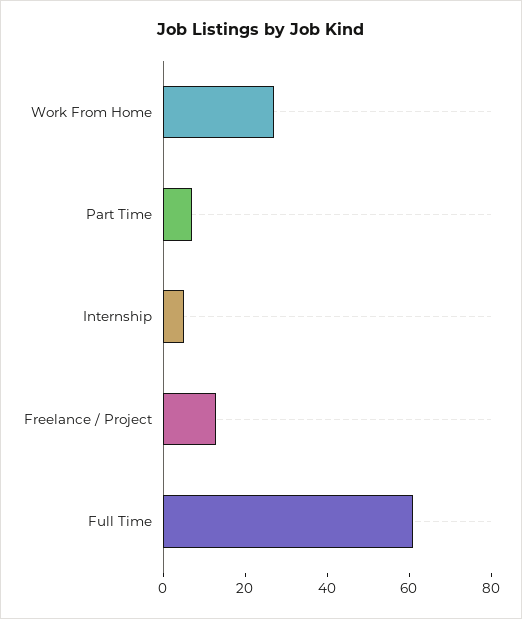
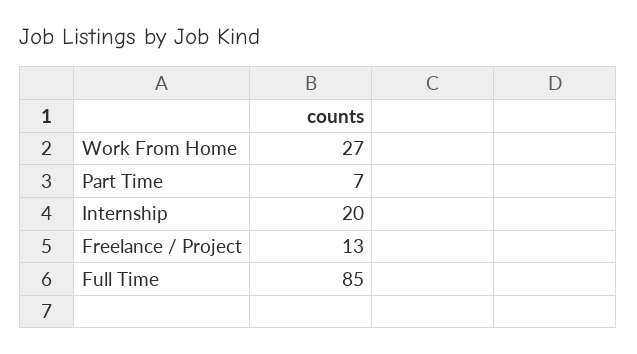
  {
    "Work From Home": 27,
    "Part Time": 7,
-   "Internship": 5,
+   "Internship": 20,
    "Freelance / Project": 13,
-   "Full Time": 60
+   "Full Time": 85
  }

